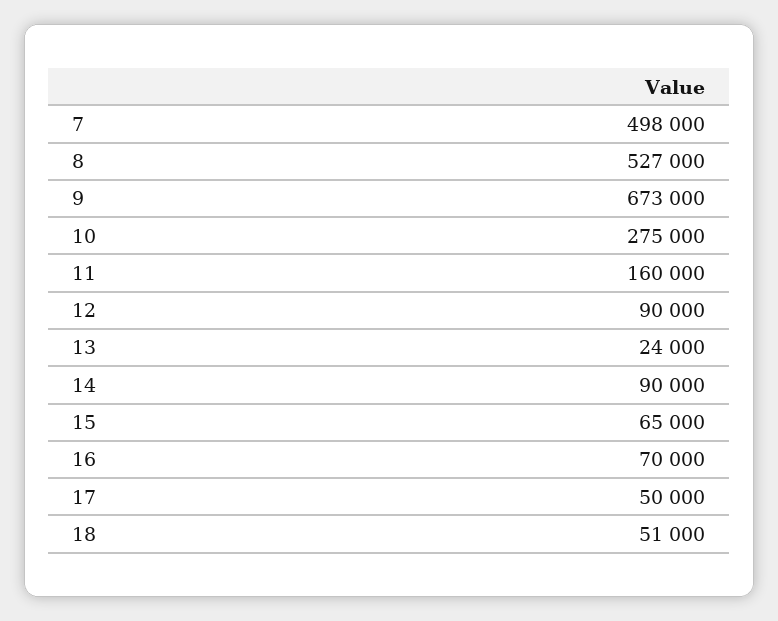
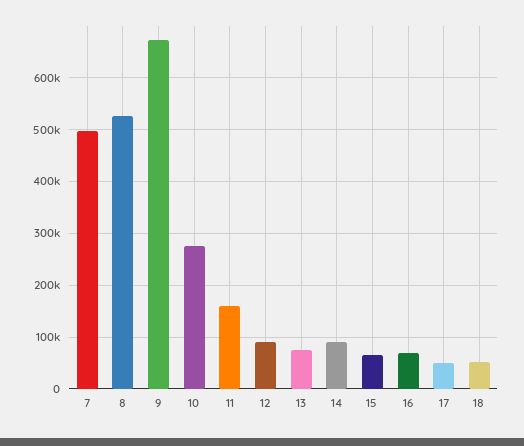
  {
    "7": 498000,
    "8": 527000,
    "9": 673000,
    "10": 275000,
    "11": 160000,
    "12": 90000,
-   "13": 24000,
+   "13": 80000,
    "14": 90000,
    "15": 65000,
    "16": 70000,
    "17": 50000,
    "18": 51000
  }

